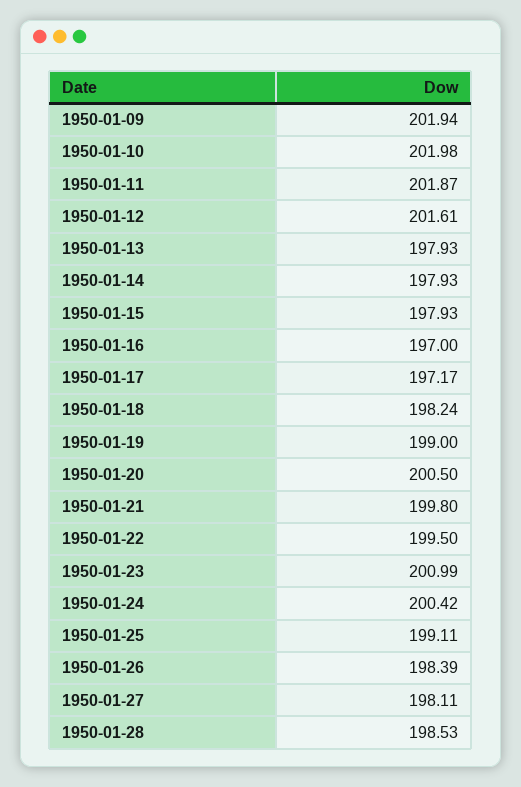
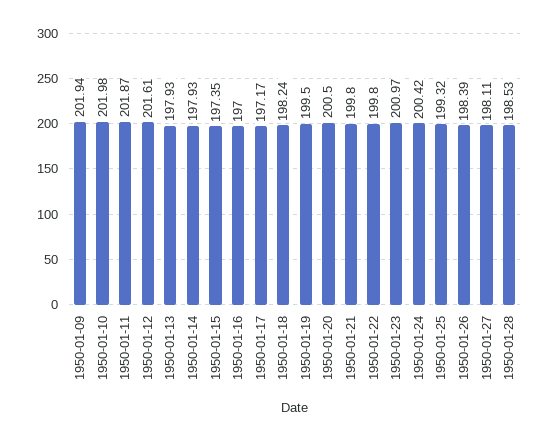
  {
    "1950-01-09": 201.94,
    "1950-01-10": 201.98,
    "1950-01-11": 201.87,
    "1950-01-12": 201.61,
    "1950-01-13": 197.93,
    "1950-01-14": 197.93,
-   "1950-01-15": 197.93,
+   "1950-01-15": 197.35,
    "1950-01-16": 197,
    "1950-01-17": 197.17,
    "1950-01-18": 198.24,
-   "1950-01-19": 199,
+   "1950-01-19": 199.5,
    "1950-01-20": 200.5,
    "1950-01-21": 199.8,
-   "1950-01-22": 199.5,
+   "1950-01-22": 199.8,
-   "1950-01-23": 200.99,
+   "1950-01-23": 200.97,
    "1950-01-24": 200.42,
-   "1950-01-25": 199.11,
+   "1950-01-25": 199.32,
    "1950-01-26": 198.39,
    "1950-01-27": 198.11,
    "1950-01-28": 198.53
  }

